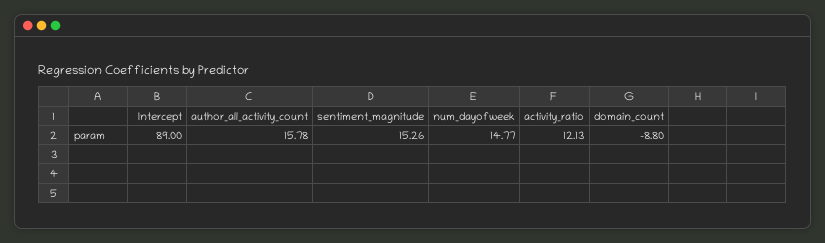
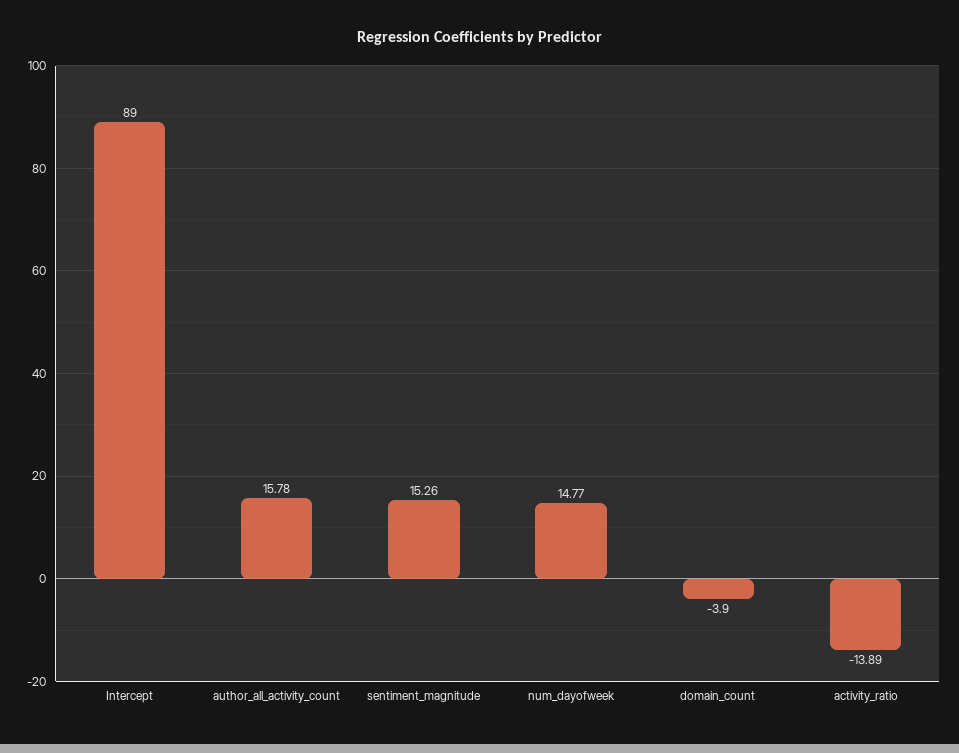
  {
    "Intercept": 89,
    "author_all_activity_count": 15.78,
    "sentiment_magnitude": 15.26,
    "num_dayofweek": 14.77,
-   "activity_ratio": 12.13,
+   "activity_ratio": -13.89,
-   "domain_count": -8.8
+   "domain_count": -3.9
  }

